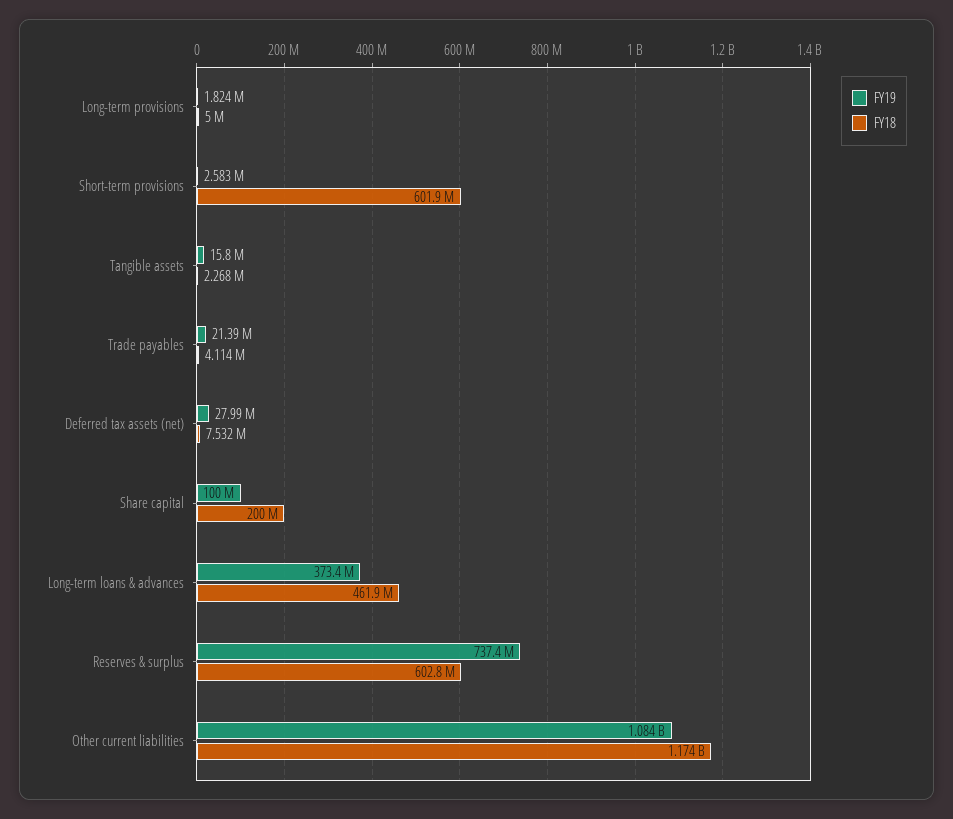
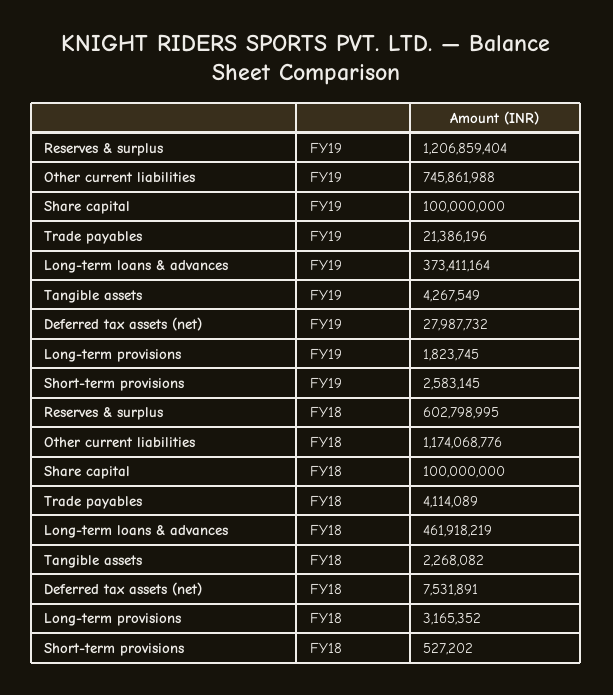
  {
    "FY19": {
      "Long-term provisions": 1823745,
      "Short-term provisions": 2583145,
-     "Tangible assets": 15800000,
+     "Tangible assets": 4267549,
      "Trade payables": 21386196,
      "Deferred tax assets (net)": 27987732,
      "Share capital": 100000000,
      "Long-term loans & advances": 373411164,
-     "Reserves & surplus": 737400000,
+     "Reserves & surplus": 1206859404,
-     "Other current liabilities": 1084000000
+     "Other current liabilities": 745861988
    },
    "FY18": {
-     "Long-term provisions": 5000000,
+     "Long-term provisions": 3165352,
-     "Short-term provisions": 601900000,
+     "Short-term provisions": 527202,
      "Tangible assets": 2268082,
      "Trade payables": 4114089,
      "Deferred tax assets (net)": 7531891,
-     "Share capital": 200000000,
+     "Share capital": 100000000,
      "Long-term loans & advances": 461918219,
      "Reserves & surplus": 602798995,
      "Other current liabilities": 1174068776
    }
  }

